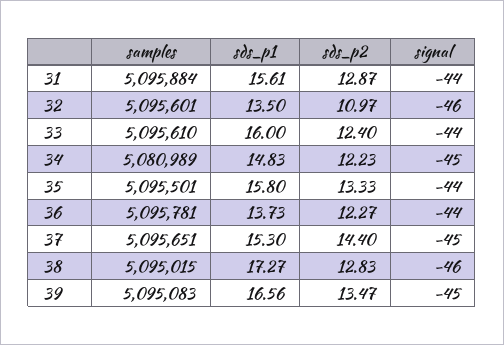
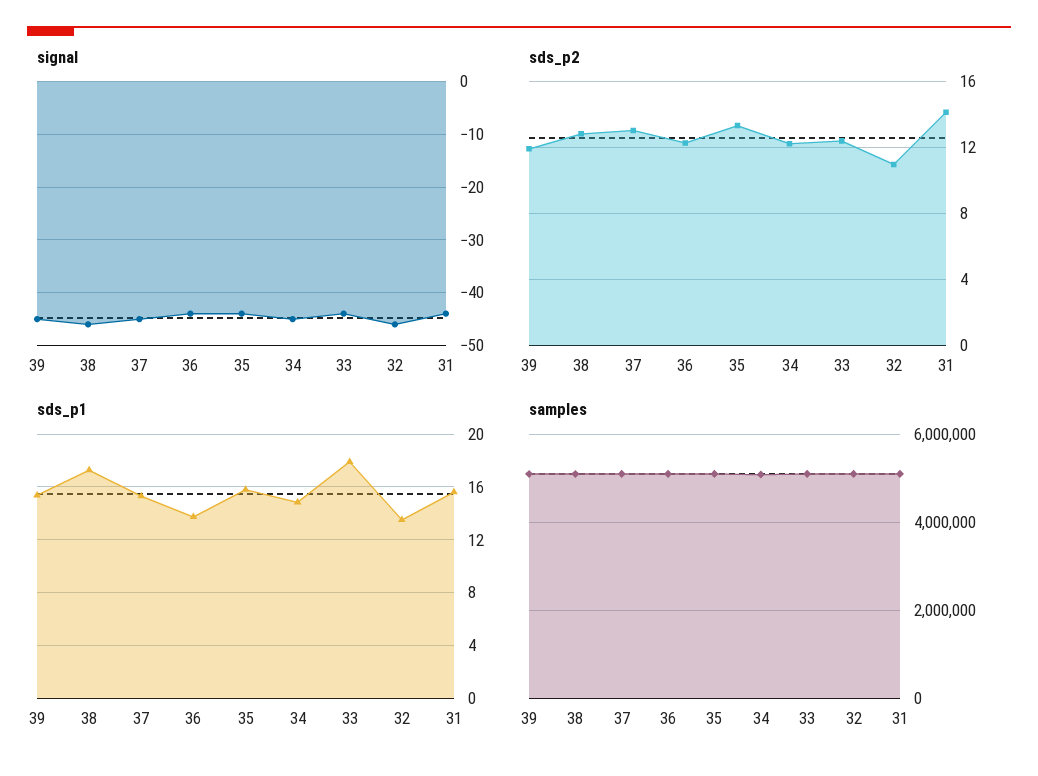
  {
    "samples": {
      "31": 5095884,
      "32": 5095601,
      "33": 5095610,
      "34": 5080989,
      "35": 5095501,
      "36": 5095781,
      "37": 5095651,
      "38": 5095015,
      "39": 5095083
    },
    "sds_p1": {
      "31": 15.61,
      "32": 13.5,
-     "33": 16,
+     "33": 18,
      "34": 14.83,
      "35": 15.8,
      "36": 13.73,
      "37": 15.3,
      "38": 17.27,
-     "39": 16.56
+     "39": 15.5
    },
    "sds_p2": {
-     "31": 12.87,
+     "31": 14,
      "32": 10.97,
      "33": 12.4,
      "34": 12.23,
      "35": 13.33,
      "36": 12.27,
-     "37": 14.4,
+     "37": 13,
      "38": 12.83,
-     "39": 13.47
+     "39": 12
    },
    "signal": {
      "31": -44,
      "32": -46,
      "33": -44,
      "34": -45,
      "35": -44,
      "36": -44,
      "37": -45,
      "38": -46,
      "39": -45
    }
  }

